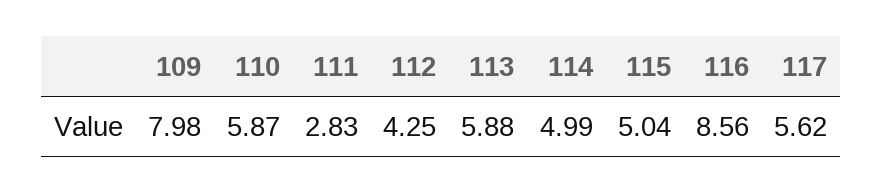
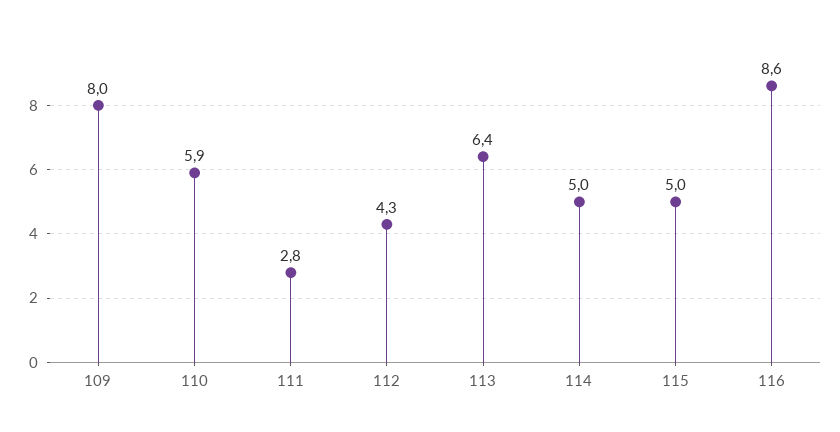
  {
    "109": 7.98,
    "110": 5.87,
    "111": 2.83,
    "112": 4.25,
-   "113": 5.88,
+   "113": 6.4,
    "114": 4.99,
    "115": 5.04,
-   "116": 8.56,
+   "116": 8.56
-   "117": 5.62
  }

